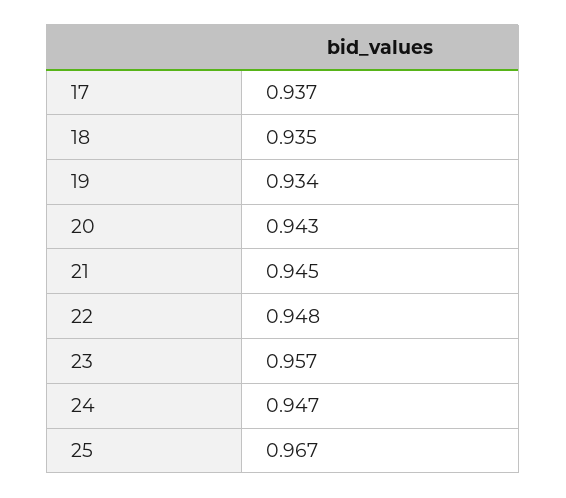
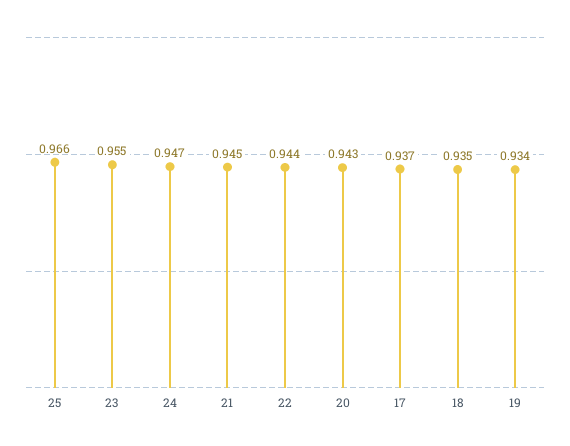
  {
    "17": 0.937,
    "18": 0.935,
    "19": 0.934,
    "20": 0.943,
    "21": 0.945,
-   "22": 0.948,
+   "22": 0.944,
-   "23": 0.957,
+   "23": 0.955,
    "24": 0.947,
-   "25": 0.967
+   "25": 0.966
  }

